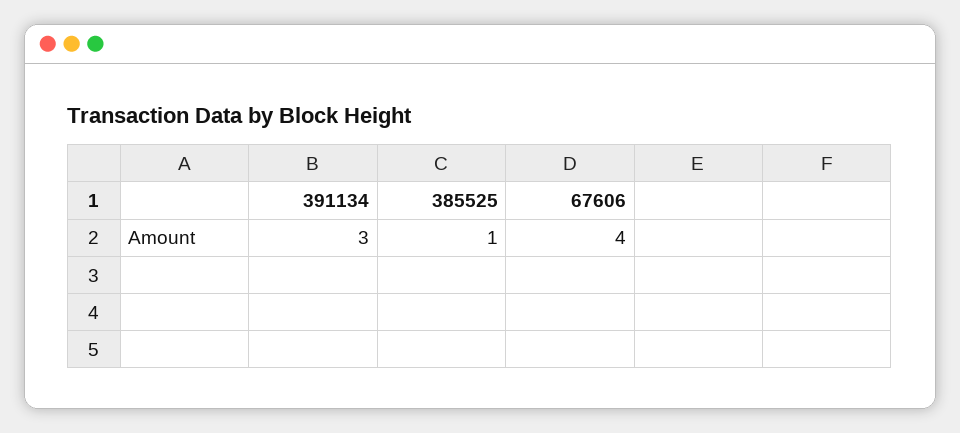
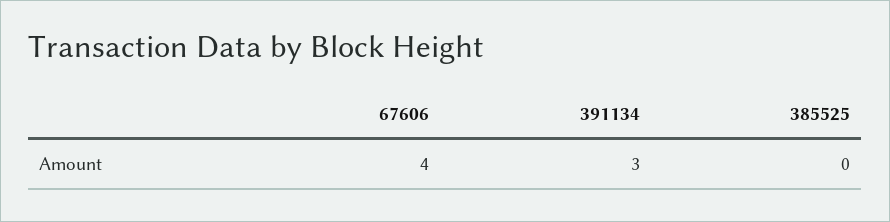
  {
    "391134": 3,
-   "385525": 1,
+   "385525": 0,
    "67606": 4
  }

